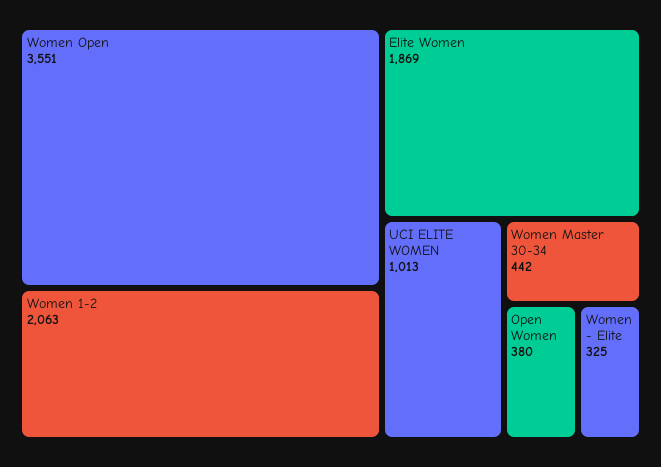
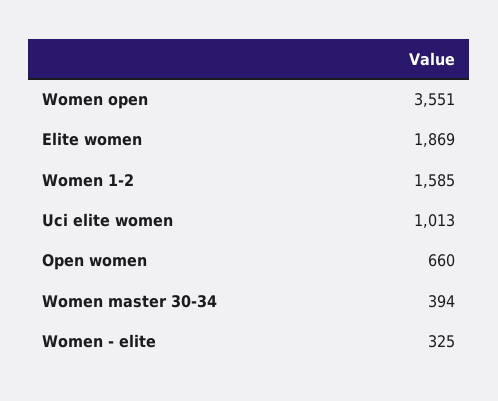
  {
    "Women Open": 3551,
-   "Women 1-2": 2063,
+   "Women 1-2": 1585,
    "Elite Women": 1869,
    "UCI ELITE WOMEN": 1013,
-   "Women Master 30-34": 442,
+   "Women Master 30-34": 394,
-   "Open Women": 380,
+   "Open Women": 660,
    "Women - Elite": 325
  }

